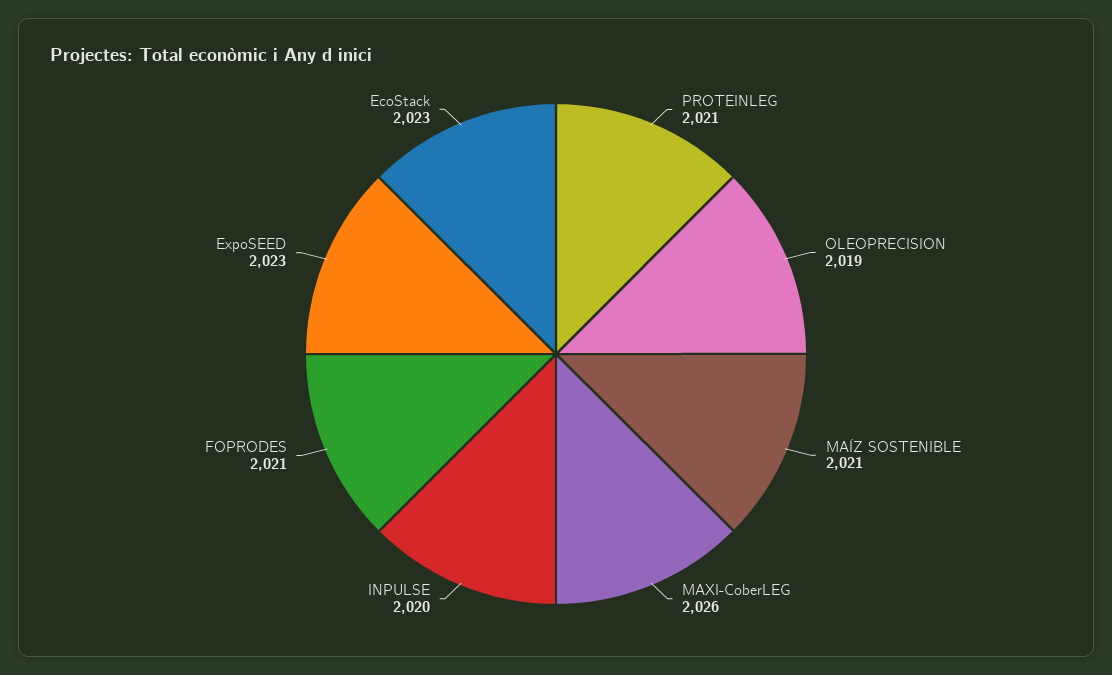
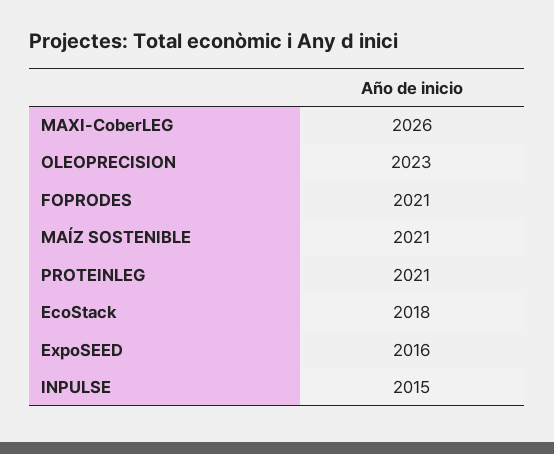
  {
    "PROTEINLEG": 2021,
-   "OLEOPRECISION": 2019,
+   "OLEOPRECISION": 2023,
    "MAÍZ SOSTENIBLE": 2021,
    "MAXI-CoberLEG": 2026,
-   "INPULSE": 2020,
+   "INPULSE": 2015,
    "FOPRODES": 2021,
-   "ExpoSEED": 2023,
+   "ExpoSEED": 2016,
-   "EcoStack": 2023
+   "EcoStack": 2018
  }

